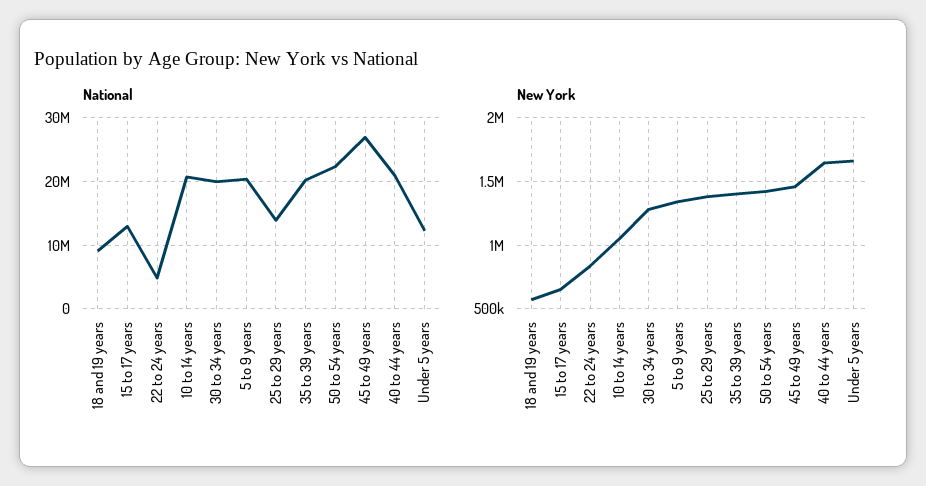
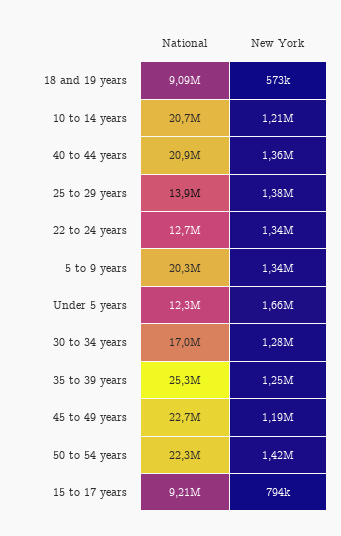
  {
    "National": {
      "18 and 19 years": 9090000,
-     "15 to 17 years": 13000000,
+     "15 to 17 years": 9210000,
-     "22 to 24 years": 5000000,
+     "22 to 24 years": 12700000,
      "10 to 14 years": 20700000,
-     "30 to 34 years": 20000000,
+     "30 to 34 years": 17000000,
      "5 to 9 years": 20300000,
      "25 to 29 years": 13900000,
-     "35 to 39 years": 20000000,
+     "35 to 39 years": 25300000,
      "50 to 54 years": 22300000,
-     "45 to 49 years": 27000000,
+     "45 to 49 years": 22700000,
      "40 to 44 years": 20900000,
      "Under 5 years": 12300000
    },
    "New York": {
      "18 and 19 years": 573000,
-     "15 to 17 years": 650000,
+     "15 to 17 years": 794000,
-     "22 to 24 years": 850000,
+     "22 to 24 years": 1340000,
-     "10 to 14 years": 1050000,
+     "10 to 14 years": 1210000,
      "30 to 34 years": 1280000,
      "5 to 9 years": 1340000,
      "25 to 29 years": 1380000,
-     "35 to 39 years": 1400000,
+     "35 to 39 years": 1250000,
      "50 to 54 years": 1420000,
-     "45 to 49 years": 1450000,
+     "45 to 49 years": 1190000,
-     "40 to 44 years": 1650000,
+     "40 to 44 years": 1360000,
      "Under 5 years": 1660000
    }
  }

